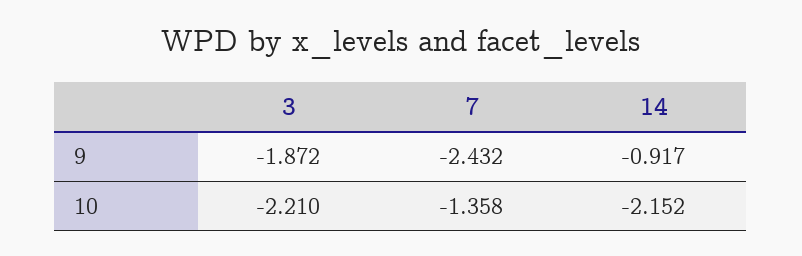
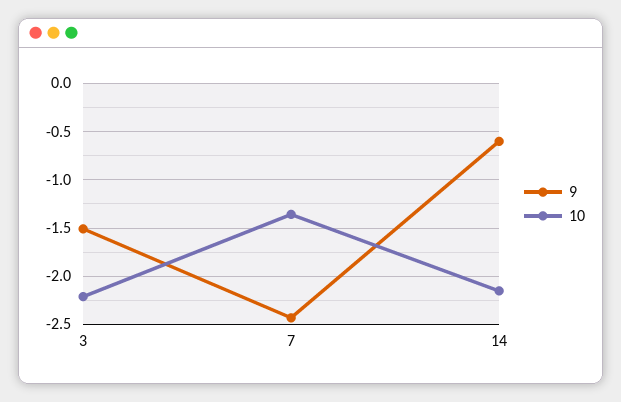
  {
    "9": {
-     "3": -1.872,
+     "3": -1.5,
      "7": -2.432,
-     "14": -0.917
+     "14": -0.6
    },
    "10": {
      "3": -2.21,
      "7": -1.358,
      "14": -2.152
    }
  }

